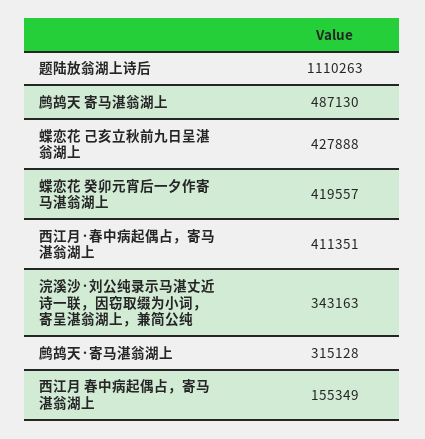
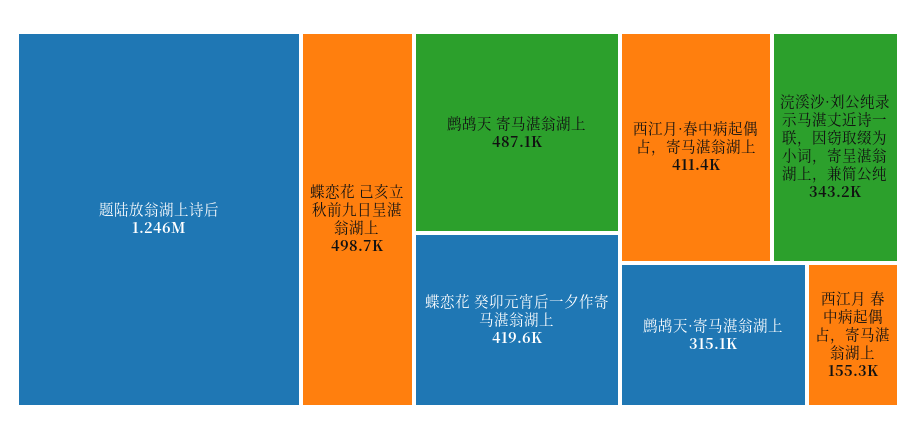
  {
-   "题陆放翁湖上诗后": 1110263,
+   "题陆放翁湖上诗后": 1246000,
    "鹧鸪天 寄马湛翁湖上": 487130,
-   "蝶恋花 己亥立秋前九日呈湛翁湖上": 427888,
+   "蝶恋花 己亥立秋前九日呈湛翁湖上": 498700,
    "蝶恋花 癸卯元宵后一夕作寄马湛翁湖上": 419557,
    "西江月·春中病起偶占，寄马湛翁湖上": 411351,
    "浣溪沙·刘公纯录示马湛丈近诗一联，因窃取缀为小词，寄呈湛翁湖上，兼简公纯": 343163,
    "鹧鸪天·寄马湛翁湖上": 315128,
    "西江月 春中病起偶占，寄马湛翁湖上": 155349
  }

